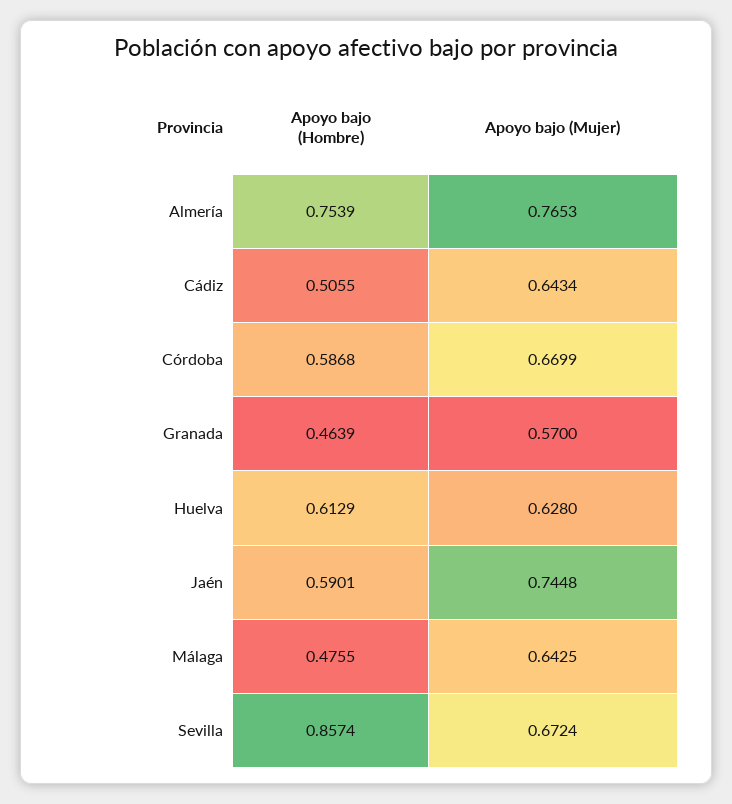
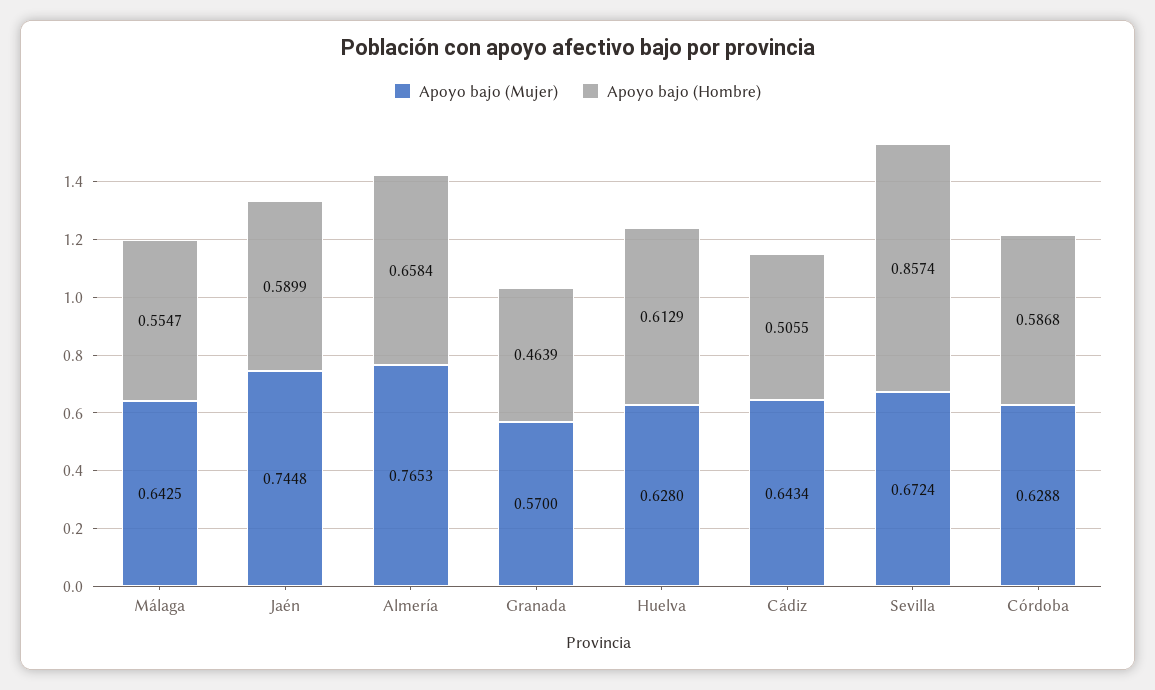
  {
    "Apoyo bajo (Hombre)": {
-     "Almería": 0.7539,
+     "Almería": 0.6584,
      "Cádiz": 0.5055,
      "Córdoba": 0.5868,
      "Granada": 0.4639,
      "Huelva": 0.6129,
-     "Jaén": 0.5901,
+     "Jaén": 0.5899,
-     "Málaga": 0.4755,
+     "Málaga": 0.5547,
      "Sevilla": 0.8574
    },
    "Apoyo bajo (Mujer)": {
      "Almería": 0.7653,
      "Cádiz": 0.6434,
-     "Córdoba": 0.6699,
+     "Córdoba": 0.6288,
      "Granada": 0.57,
      "Huelva": 0.628,
      "Jaén": 0.7448,
      "Málaga": 0.6425,
      "Sevilla": 0.6724
    }
  }

